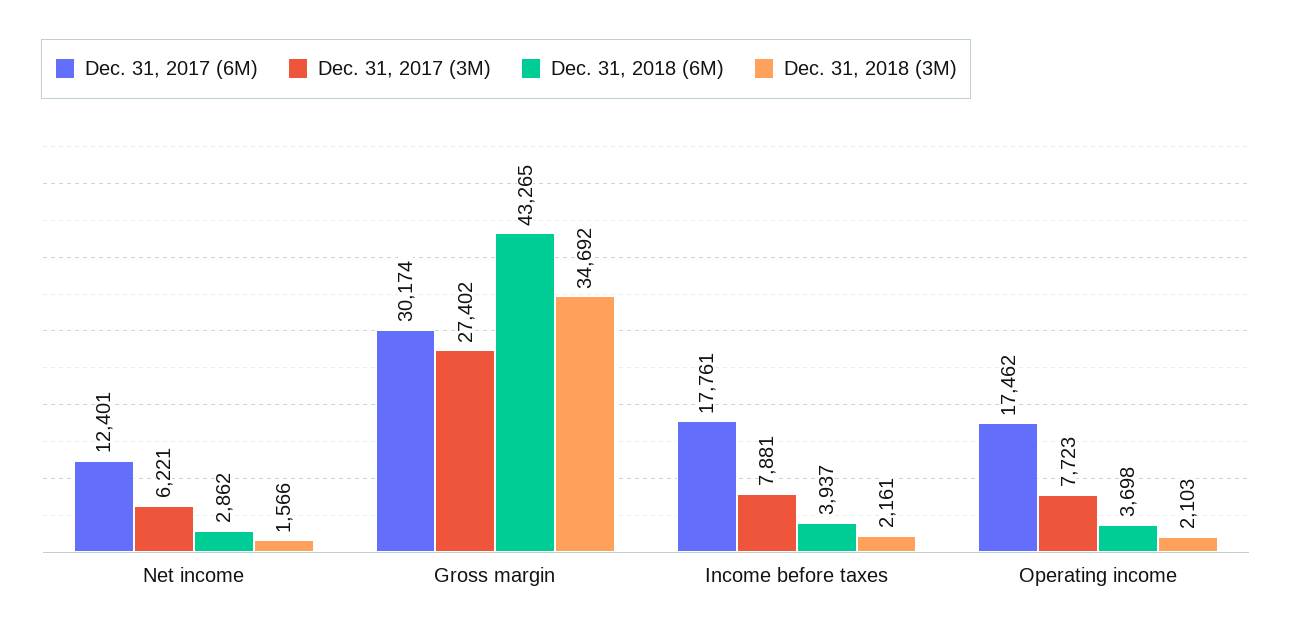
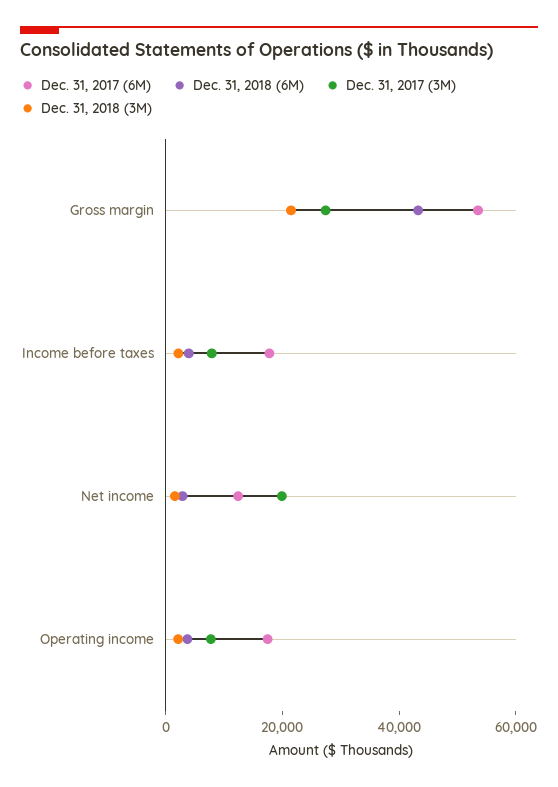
  {
    "Dec. 31, 2017 (6M)": {
      "Net income": 12401,
-     "Gross margin": 30174,
+     "Gross margin": 55000,
      "Income before taxes": 17761,
      "Operating income": 17462
    },
    "Dec. 31, 2017 (3M)": {
-     "Net income": 6221,
+     "Net income": 20000,
      "Gross margin": 27402,
      "Income before taxes": 7881,
      "Operating income": 7723
    },
    "Dec. 31, 2018 (6M)": {
      "Net income": 2862,
      "Gross margin": 43265,
      "Income before taxes": 3937,
      "Operating income": 3698
    },
    "Dec. 31, 2018 (3M)": {
      "Net income": 1566,
-     "Gross margin": 34692,
+     "Gross margin": 20000,
      "Income before taxes": 2161,
      "Operating income": 2103
    }
  }

